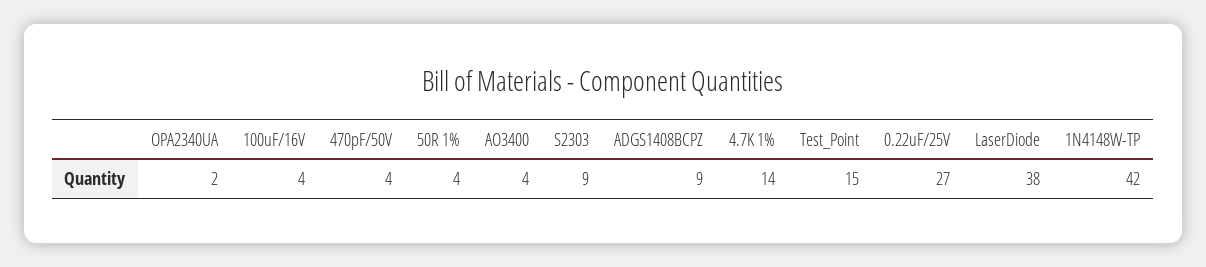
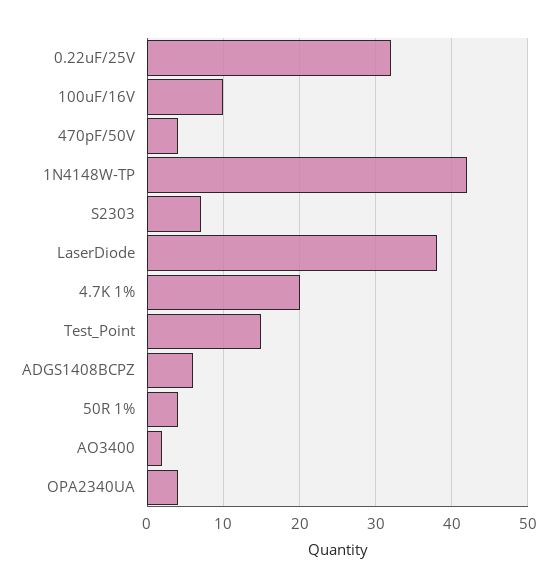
  {
-   "OPA2340UA": 2,
+   "OPA2340UA": 4,
-   "100uF/16V": 4,
+   "100uF/16V": 10,
    "470pF/50V": 4,
    "50R 1%": 4,
-   "AO3400": 4,
+   "AO3400": 2,
-   "S2303": 9,
+   "S2303": 7,
-   "ADGS1408BCPZ": 9,
+   "ADGS1408BCPZ": 6,
-   "4.7K 1%": 14,
+   "4.7K 1%": 20,
    "Test_Point": 15,
-   "0.22uF/25V": 27,
+   "0.22uF/25V": 32,
    "LaserDiode": 38,
    "1N4148W-TP": 42
  }

